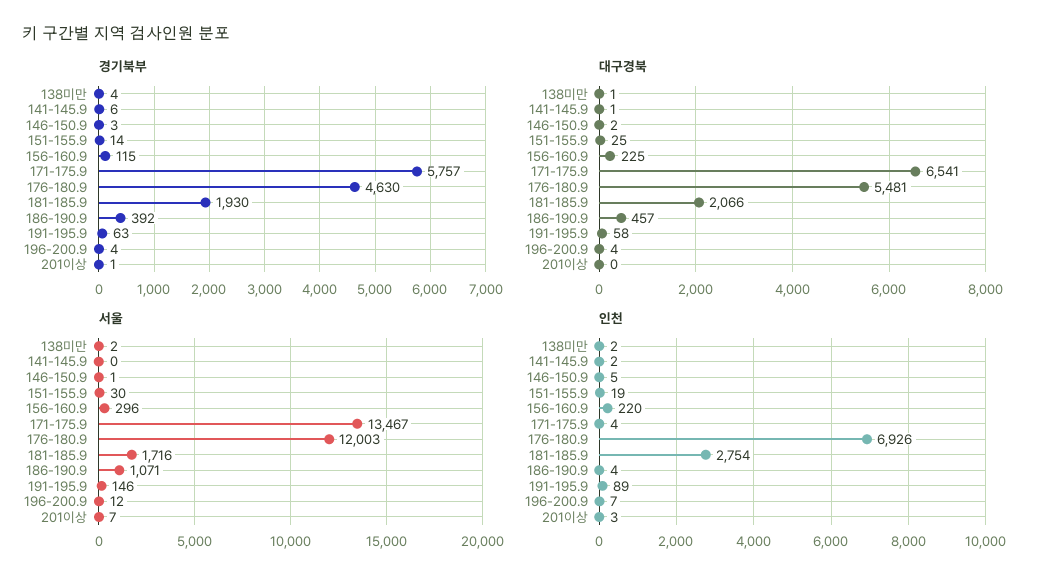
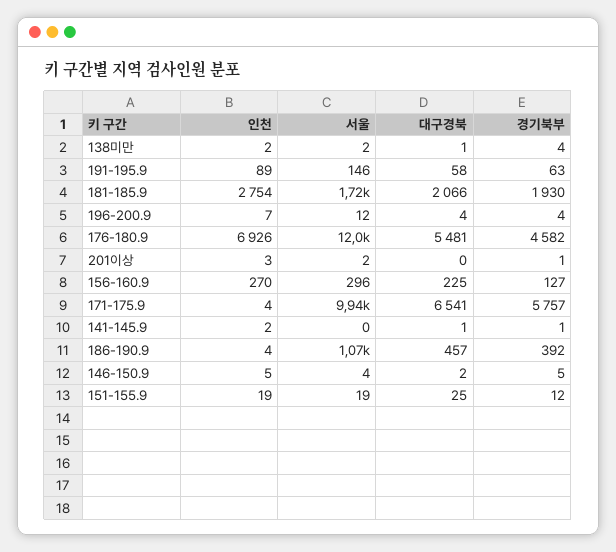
  {
    "경기북부": {
      "138미만": 4,
-     "141-145.9": 6,
+     "141-145.9": 1,
-     "146-150.9": 3,
+     "146-150.9": 5,
-     "151-155.9": 14,
+     "151-155.9": 12,
-     "156-160.9": 115,
+     "156-160.9": 127,
      "171-175.9": 5757,
-     "176-180.9": 4630,
+     "176-180.9": 4582,
      "181-185.9": 1930,
      "186-190.9": 392,
      "191-195.9": 63,
      "196-200.9": 4,
      "201이상": 1
    },
    "대구경북": {
      "138미만": 1,
      "141-145.9": 1,
      "146-150.9": 2,
      "151-155.9": 25,
      "156-160.9": 225,
      "171-175.9": 6541,
      "176-180.9": 5481,
      "181-185.9": 2066,
      "186-190.9": 457,
      "191-195.9": 58,
      "196-200.9": 4,
      "201이상": 0
    },
    "서울": {
      "138미만": 2,
      "141-145.9": 0,
-     "146-150.9": 1,
+     "146-150.9": 4,
-     "151-155.9": 30,
+     "151-155.9": 19,
      "156-160.9": 296,
-     "171-175.9": 13467,
+     "171-175.9": 9940,
      "176-180.9": 12003,
      "181-185.9": 1716,
      "186-190.9": 1071,
      "191-195.9": 146,
      "196-200.9": 12,
-     "201이상": 7
+     "201이상": 2
    },
    "인천": {
      "138미만": 2,
      "141-145.9": 2,
      "146-150.9": 5,
      "151-155.9": 19,
-     "156-160.9": 220,
+     "156-160.9": 270,
      "171-175.9": 4,
      "176-180.9": 6926,
      "181-185.9": 2754,
      "186-190.9": 4,
      "191-195.9": 89,
      "196-200.9": 7,
      "201이상": 3
    }
  }

